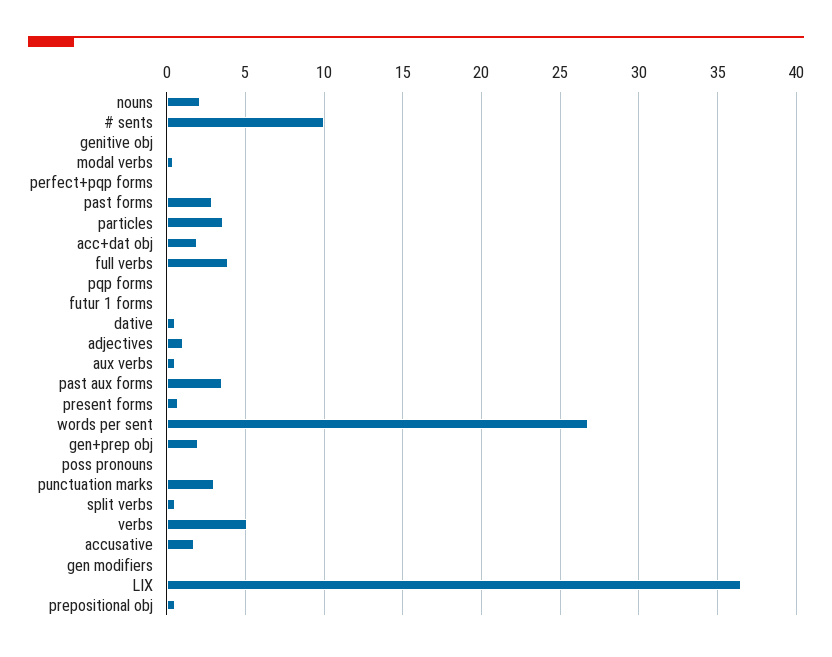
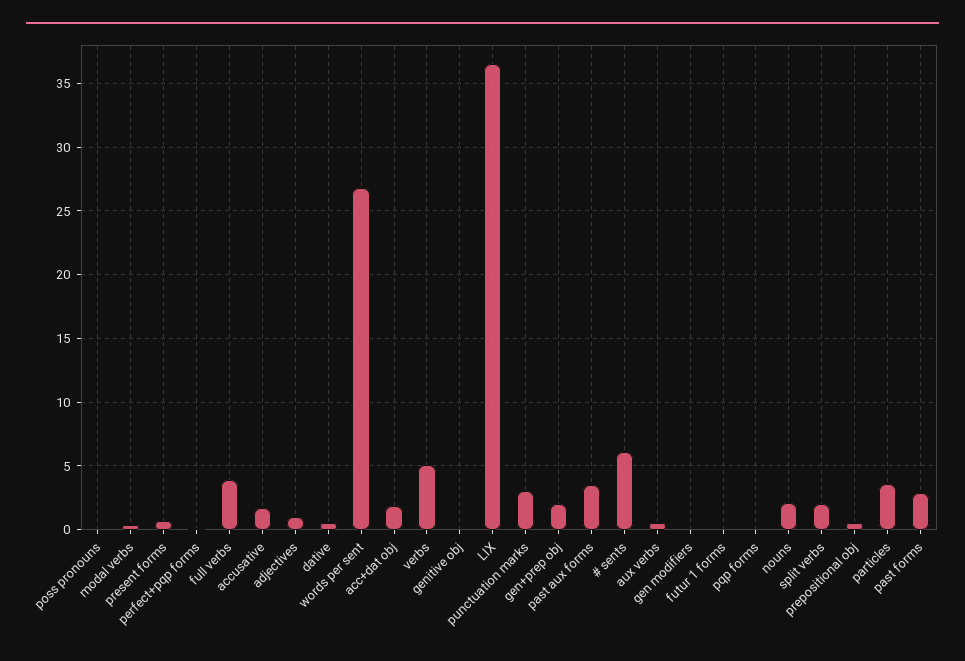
  {
    "nouns": 2,
-   "# sents": 10,
+   "# sents": 6,
    "genitive obj": 0,
    "modal verbs": 0.5,
    "perfect+pqp forms": 0,
    "past forms": 3,
    "particles": 3.5,
    "acc+dat obj": 2,
    "full verbs": 4,
    "pqp forms": 0,
    "futur 1 forms": 0,
    "dative": 0.5,
    "adjectives": 1,
    "aux verbs": 0.5,
    "past aux forms": 3.5,
    "present forms": 0.5,
    "words per sent": 27,
    "gen+prep obj": 2,
    "poss pronouns": 0,
    "punctuation marks": 3,
-   "split verbs": 0.5,
+   "split verbs": 2,
    "verbs": 5,
    "accusative": 1.5,
    "gen modifiers": 0,
    "LIX": 36.5,
    "prepositional obj": 0.5
  }

